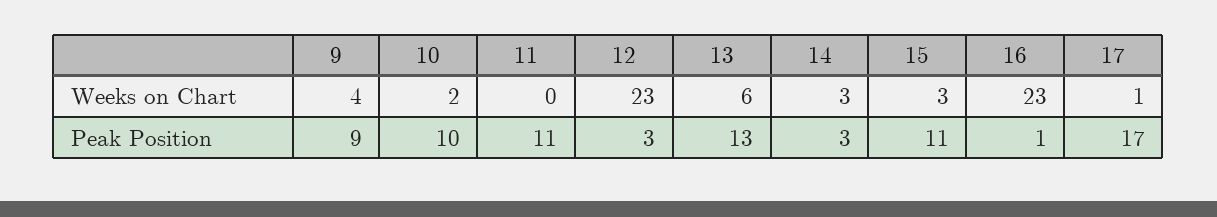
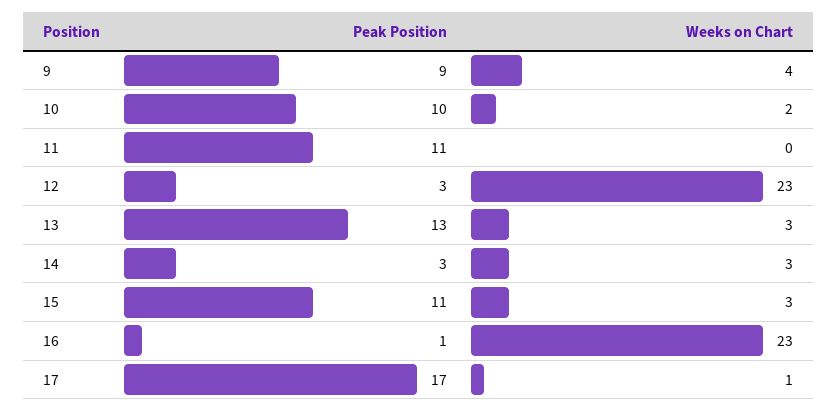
  {
    "9": {
      "Weeks on Chart": 4,
      "Peak Position": 9
    },
    "10": {
      "Weeks on Chart": 2,
      "Peak Position": 10
    },
    "11": {
      "Weeks on Chart": 0,
      "Peak Position": 11
    },
    "12": {
      "Weeks on Chart": 23,
      "Peak Position": 3
    },
    "13": {
-     "Weeks on Chart": 6,
+     "Weeks on Chart": 3,
      "Peak Position": 13
    },
    "14": {
      "Weeks on Chart": 3,
      "Peak Position": 3
    },
    "15": {
      "Weeks on Chart": 3,
      "Peak Position": 11
    },
    "16": {
      "Weeks on Chart": 23,
      "Peak Position": 1
    },
    "17": {
      "Weeks on Chart": 1,
      "Peak Position": 17
    }
  }

